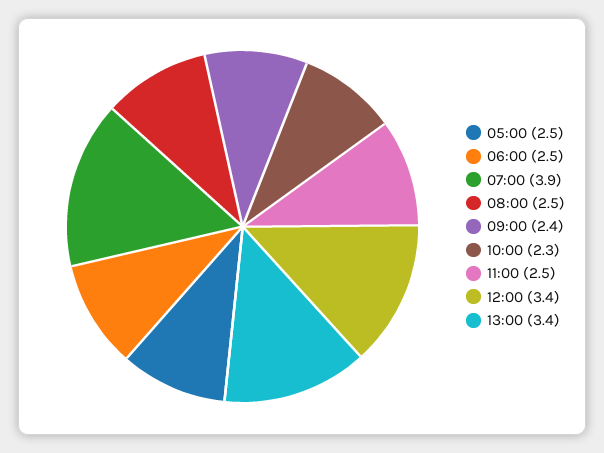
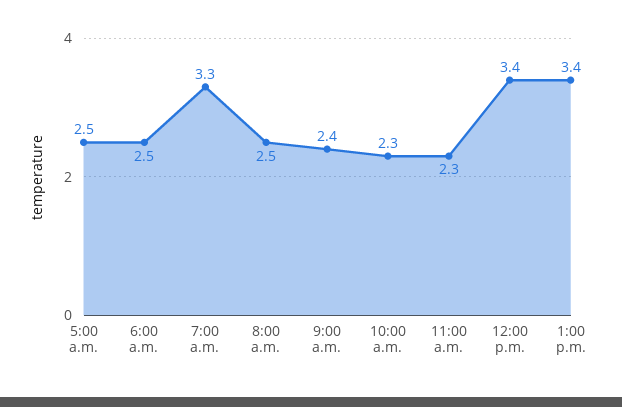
  {
    "05:00": 2.5,
    "06:00": 2.5,
-   "07:00": 3.9,
+   "07:00": 3.3,
    "08:00": 2.5,
    "09:00": 2.4,
    "10:00": 2.3,
-   "11:00": 2.5,
+   "11:00": 2.3,
    "12:00": 3.4,
    "13:00": 3.4
  }

